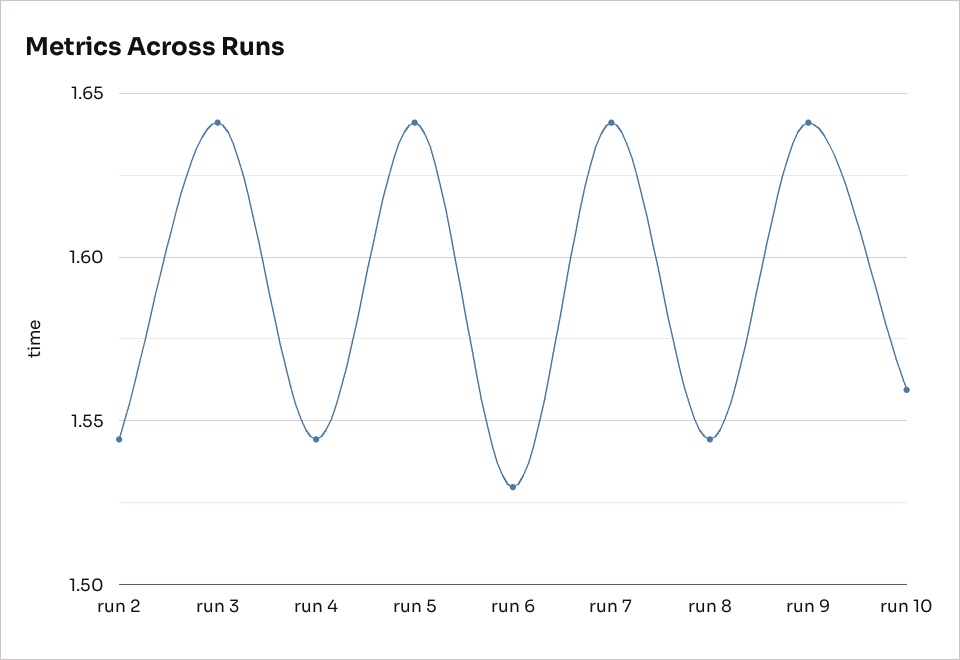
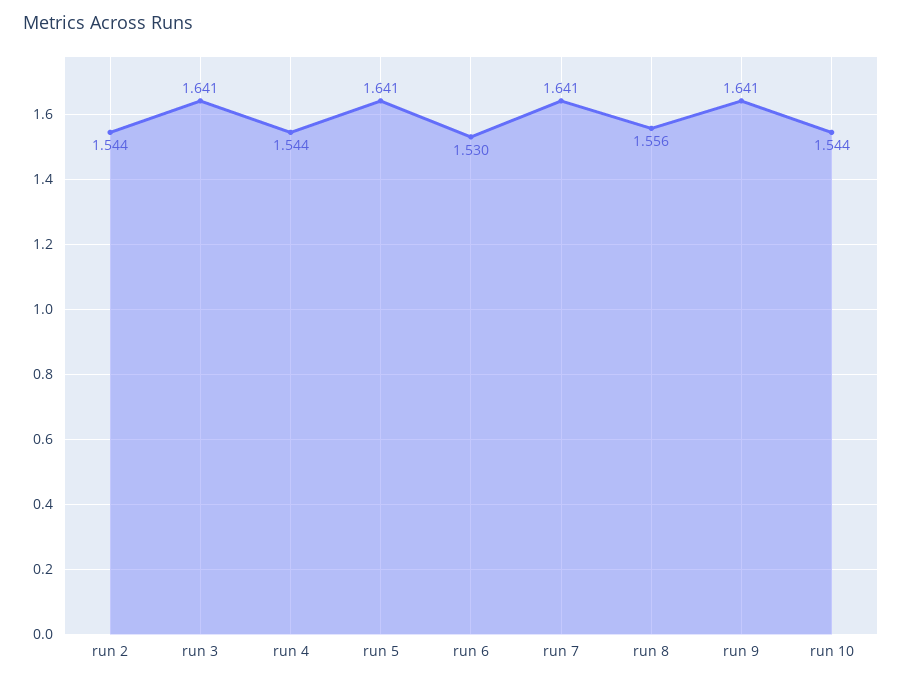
  {
    "run 2": 1.544,
    "run 3": 1.641,
    "run 4": 1.544,
    "run 5": 1.641,
    "run 6": 1.53,
    "run 7": 1.641,
-   "run 8": 1.545,
+   "run 8": 1.556,
    "run 9": 1.641,
-   "run 10": 1.56
+   "run 10": 1.544
  }

